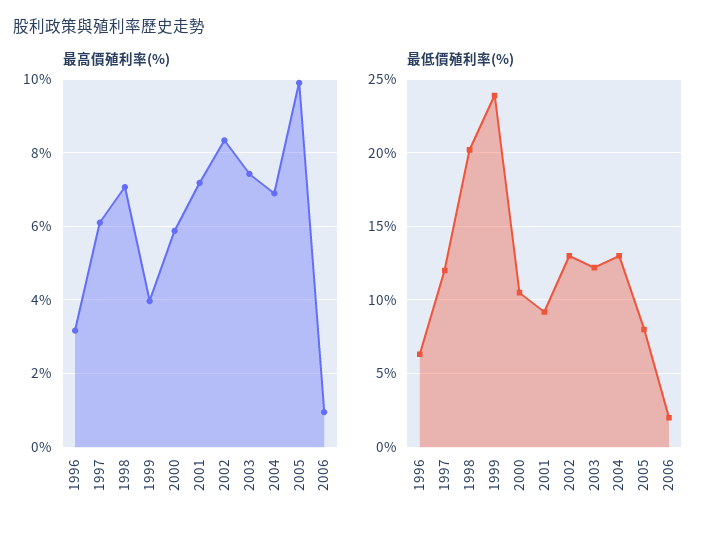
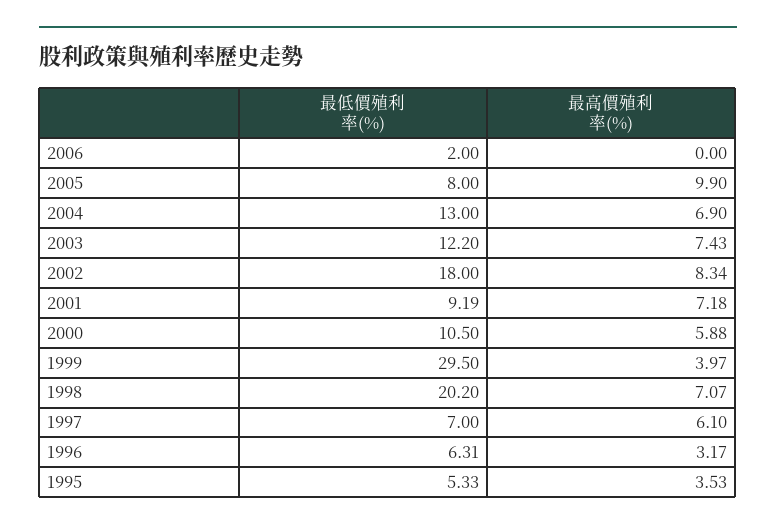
  {
    "最高價殖利率(%)": {
      "1996": 3.17,
      "1997": 6.1,
      "1998": 7.07,
      "1999": 3.97,
      "2000": 5.88,
      "2001": 7.18,
      "2002": 8.34,
      "2003": 7.43,
      "2004": 6.9,
      "2005": 9.9,
-     "2006": 1
+     "2006": 0,
+     "1995": 3.53
    },
    "最低價殖利率(%)": {
      "1996": 6.31,
-     "1997": 12,
+     "1997": 7,
      "1998": 20.2,
-     "1999": 24,
+     "1999": 29.5,
      "2000": 10.5,
      "2001": 9.19,
-     "2002": 13,
+     "2002": 18,
      "2003": 12.2,
      "2004": 13,
      "2005": 8,
-     "2006": 2
+     "2006": 2,
+     "1995": 5.33
    }
  }

